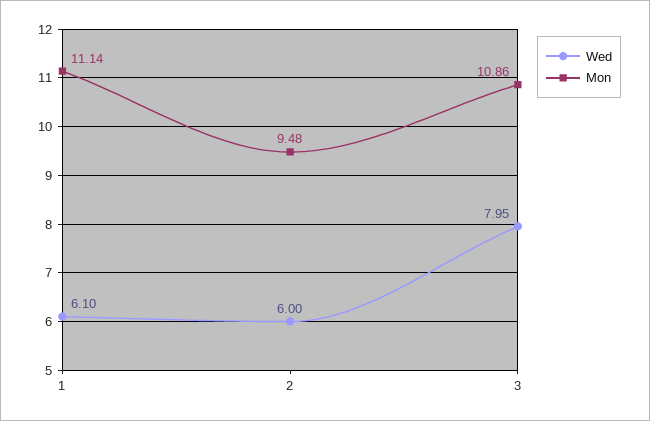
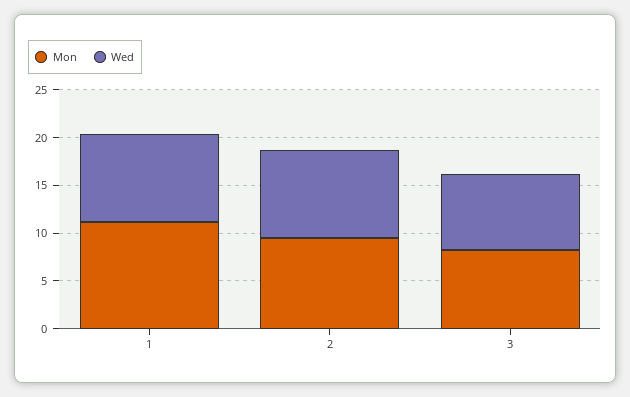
  {
    "Wed": {
-     "1": 6.1,
+     "1": 9,
-     "2": 6,
+     "2": 9,
      "3": 7.95
    },
    "Mon": {
      "1": 11.14,
      "2": 9.48,
-     "3": 10.86
+     "3": 8
    }
  }

